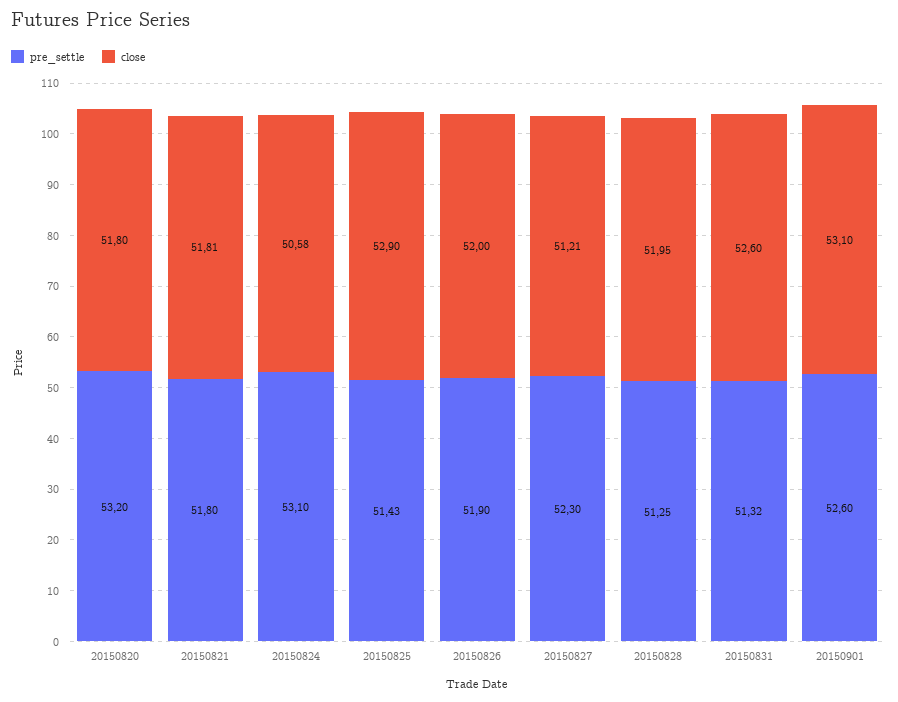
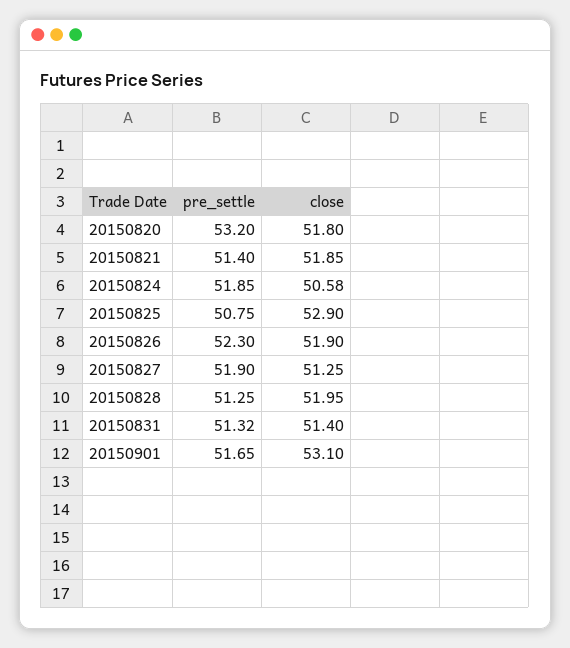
  {
    "pre_settle": {
      "20150820": 53.2,
-     "20150821": 51.8,
+     "20150821": 51.4,
-     "20150824": 53.1,
+     "20150824": 51.85,
-     "20150825": 51.43,
+     "20150825": 50.75,
-     "20150826": 51.9,
+     "20150826": 52.3,
-     "20150827": 52.3,
+     "20150827": 51.9,
      "20150828": 51.25,
      "20150831": 51.32,
-     "20150901": 52.6
+     "20150901": 51.65
    },
    "close": {
      "20150820": 51.8,
-     "20150821": 51.81,
+     "20150821": 51.85,
      "20150824": 50.58,
      "20150825": 52.9,
-     "20150826": 52,
+     "20150826": 51.9,
-     "20150827": 51.21,
+     "20150827": 51.25,
      "20150828": 51.95,
-     "20150831": 52.6,
+     "20150831": 51.4,
      "20150901": 53.1
    }
  }

